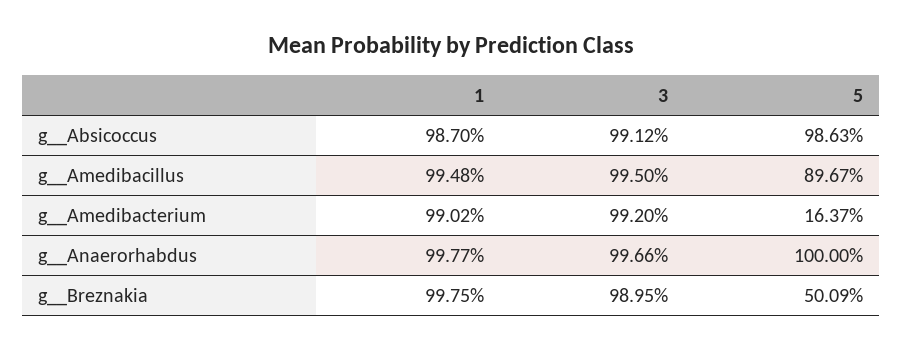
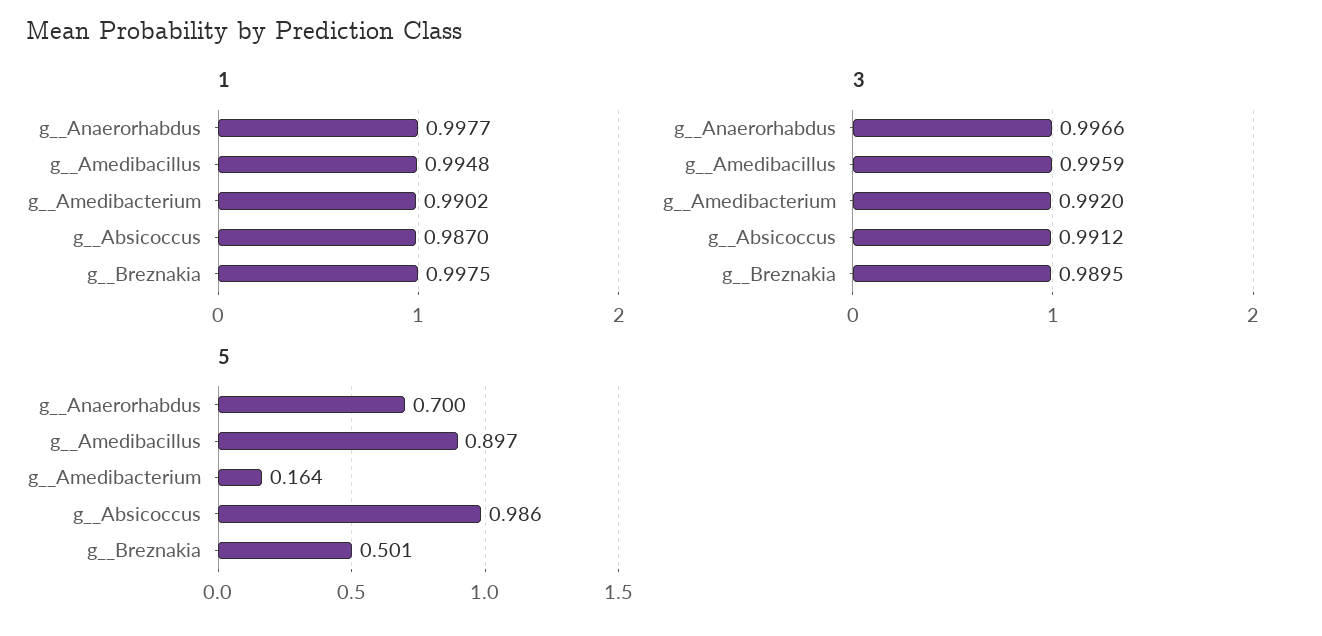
  {
    "1": {
      "g__Absicoccus": 0.987,
      "g__Amedibacillus": 0.9948,
      "g__Amedibacterium": 0.9902,
      "g__Anaerorhabdus": 0.9977,
      "g__Breznakia": 0.9975
    },
    "3": {
      "g__Absicoccus": 0.9912,
-     "g__Amedibacillus": 0.995,
+     "g__Amedibacillus": 0.9959,
      "g__Amedibacterium": 0.992,
      "g__Anaerorhabdus": 0.9966,
      "g__Breznakia": 0.9895
    },
    "5": {
      "g__Absicoccus": 0.9863,
      "g__Amedibacillus": 0.8967,
      "g__Amedibacterium": 0.1637,
-     "g__Anaerorhabdus": 1,
+     "g__Anaerorhabdus": 0.7,
      "g__Breznakia": 0.5009
    }
  }

